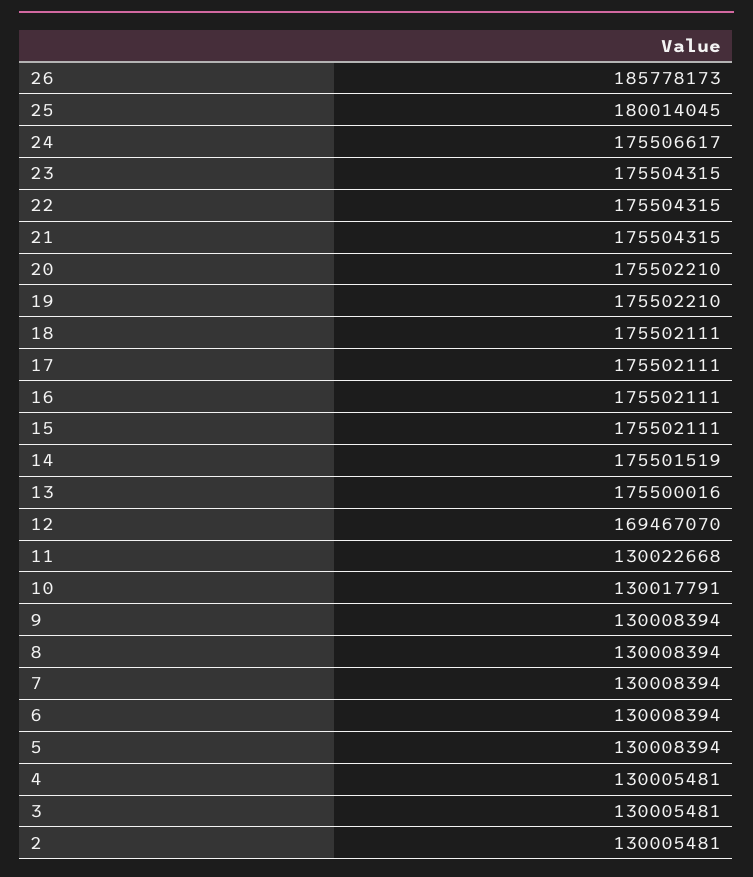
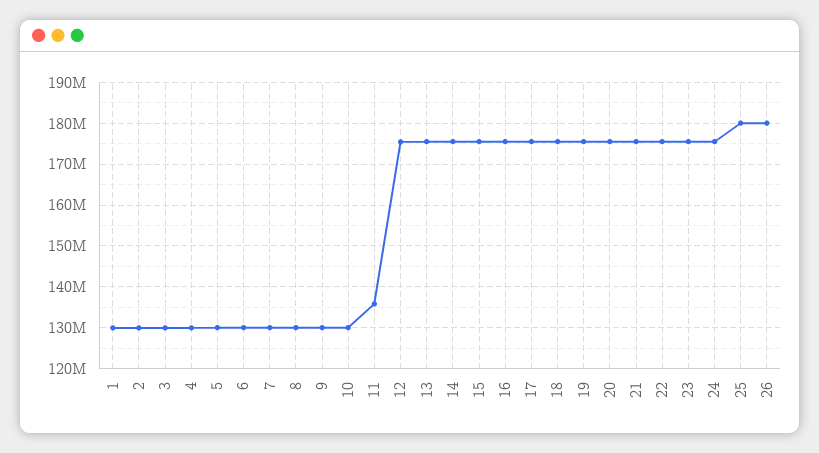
  {
-   "26": 185778173,
+   "26": 180000000,
    "25": 180014045,
    "24": 175506617,
    "23": 175504315,
    "22": 175504315,
    "21": 175504315,
    "20": 175502210,
    "19": 175502210,
    "18": 175502111,
    "17": 175502111,
    "16": 175502111,
    "15": 175502111,
    "14": 175501519,
    "13": 175500016,
-   "12": 169467070,
+   "12": 176000000,
-   "11": 130022668,
+   "11": 136000000,
    "10": 130017791,
    "9": 130008394,
    "8": 130008394,
    "7": 130008394,
    "6": 130008394,
    "5": 130008394,
    "4": 130005481,
    "3": 130005481,
-   "2": 130005481
+   "2": 130005481,
+   "1": 130000000
  }

